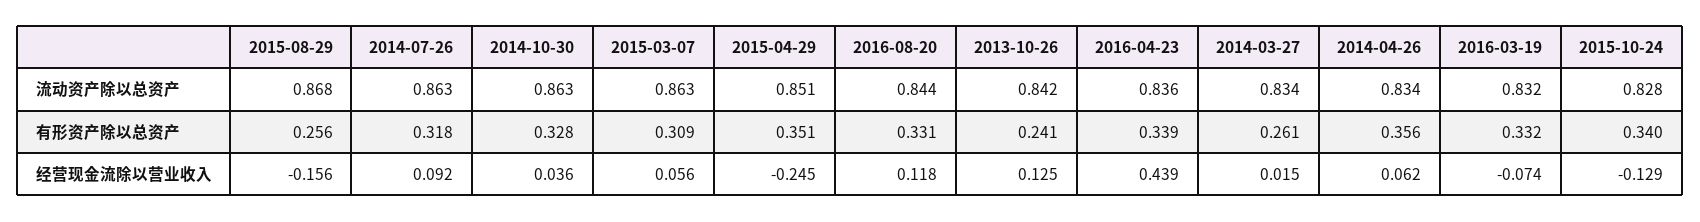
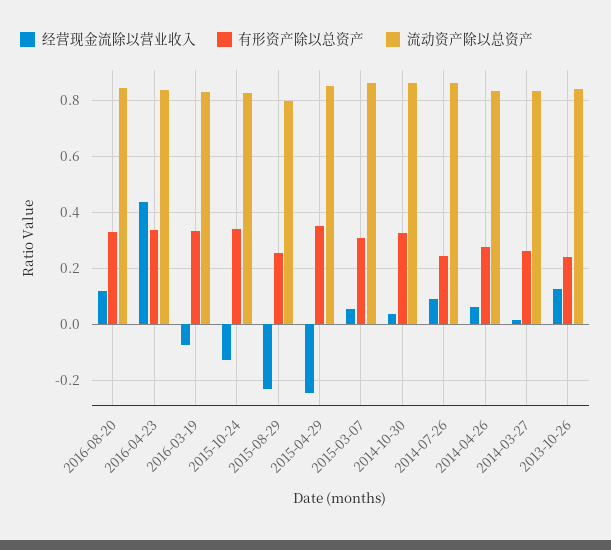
  {
    "流动资产除以总资产": {
-     "2015-08-29": 0.868,
+     "2015-08-29": 0.8,
      "2014-07-26": 0.863,
      "2014-10-30": 0.863,
      "2015-03-07": 0.863,
      "2015-04-29": 0.851,
      "2016-08-20": 0.844,
      "2013-10-26": 0.842,
      "2016-04-23": 0.836,
      "2014-03-27": 0.834,
      "2014-04-26": 0.834,
      "2016-03-19": 0.832,
      "2015-10-24": 0.828
    },
    "有形资产除以总资产": {
      "2015-08-29": 0.256,
-     "2014-07-26": 0.318,
+     "2014-07-26": 0.25,
      "2014-10-30": 0.328,
      "2015-03-07": 0.309,
      "2015-04-29": 0.351,
      "2016-08-20": 0.331,
      "2013-10-26": 0.241,
      "2016-04-23": 0.339,
      "2014-03-27": 0.261,
-     "2014-04-26": 0.356,
+     "2014-04-26": 0.275,
      "2016-03-19": 0.332,
      "2015-10-24": 0.34
    },
    "经营现金流除以营业收入": {
-     "2015-08-29": -0.156,
+     "2015-08-29": -0.225,
      "2014-07-26": 0.092,
      "2014-10-30": 0.036,
      "2015-03-07": 0.056,
      "2015-04-29": -0.245,
      "2016-08-20": 0.118,
      "2013-10-26": 0.125,
      "2016-04-23": 0.439,
      "2014-03-27": 0.015,
      "2014-04-26": 0.062,
      "2016-03-19": -0.074,
      "2015-10-24": -0.129
    }
  }

